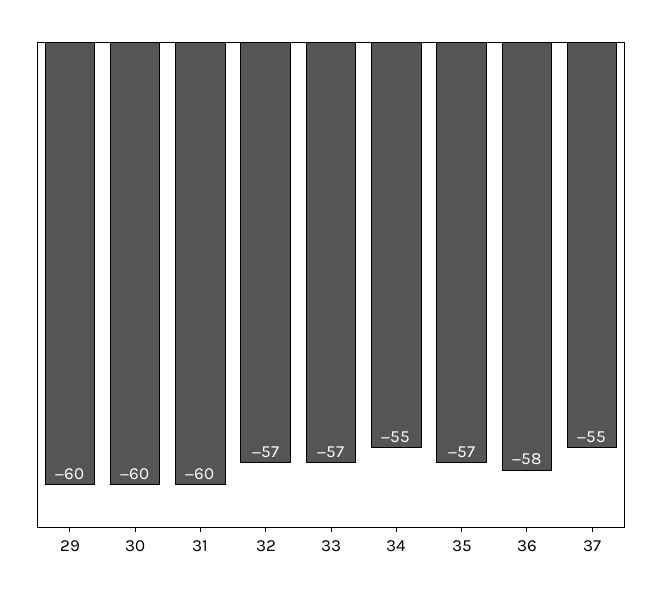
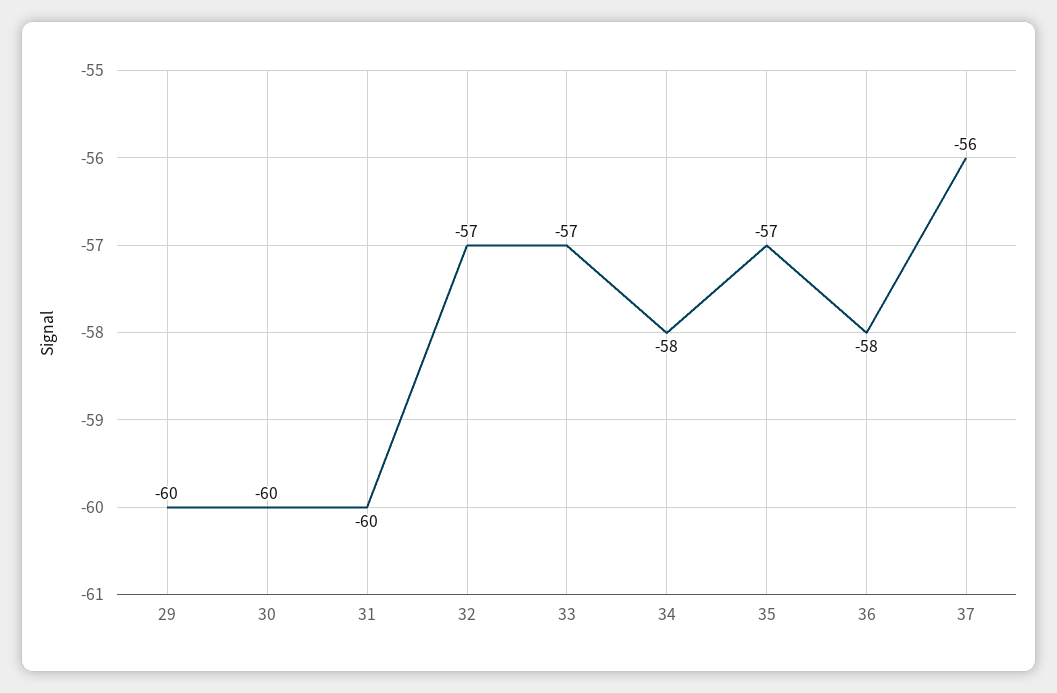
  {
    "29": -60,
    "30": -60,
    "31": -60,
    "32": -57,
    "33": -57,
-   "34": -55,
+   "34": -58,
    "35": -57,
    "36": -58,
-   "37": -55
+   "37": -56
  }

